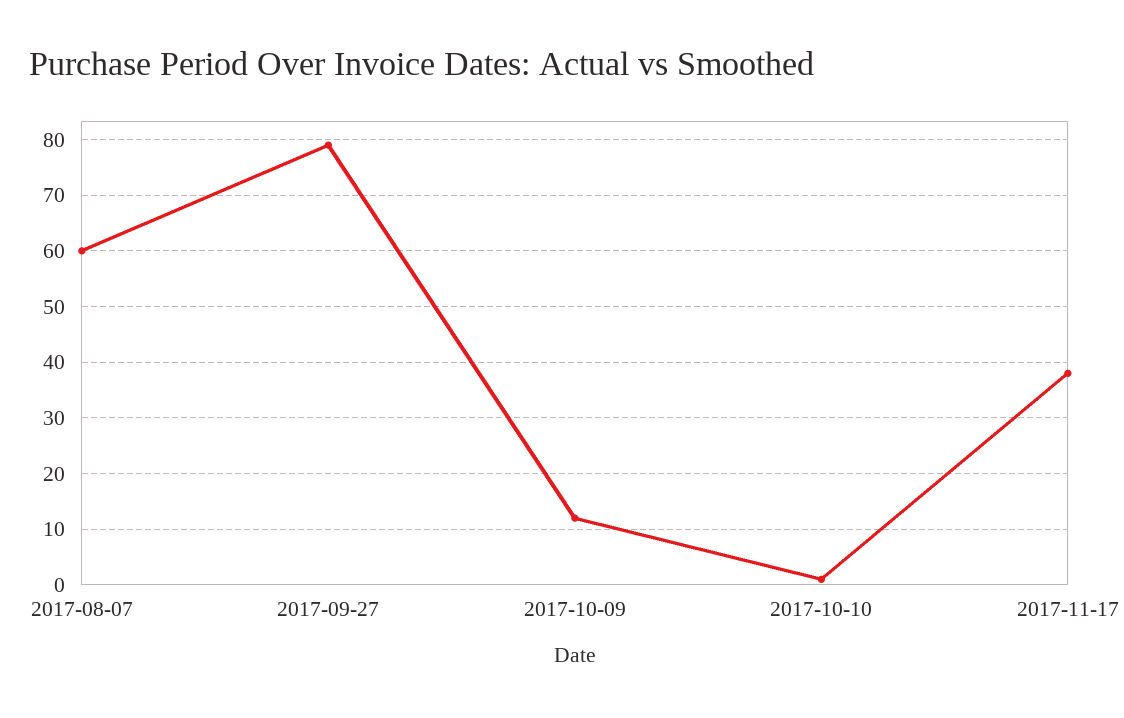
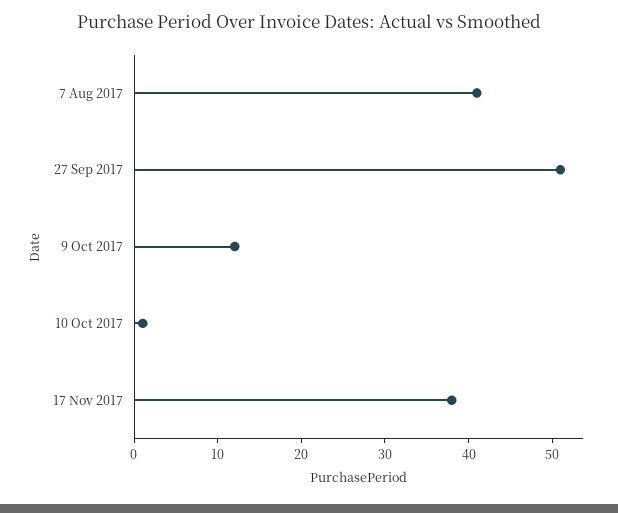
  {
-   "2017-08-07": 60,
+   "2017-08-07": 41,
-   "2017-09-27": 80,
+   "2017-09-27": 51,
    "2017-10-09": 12,
    "2017-10-10": 1,
    "2017-11-17": 38
  }

